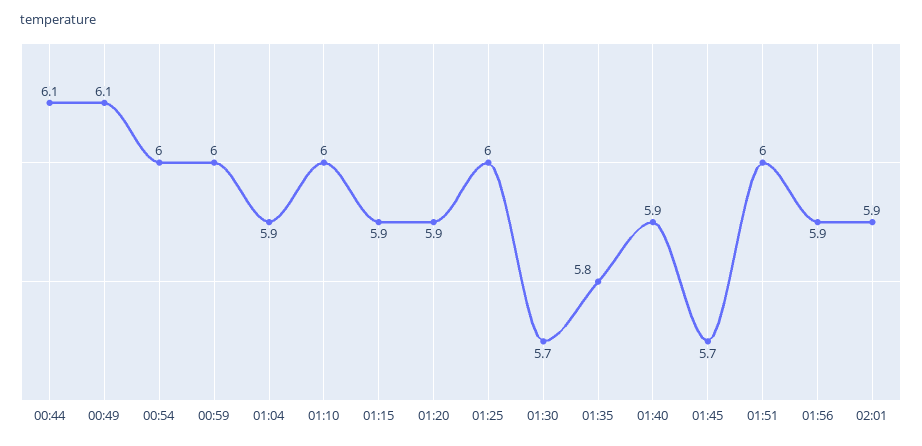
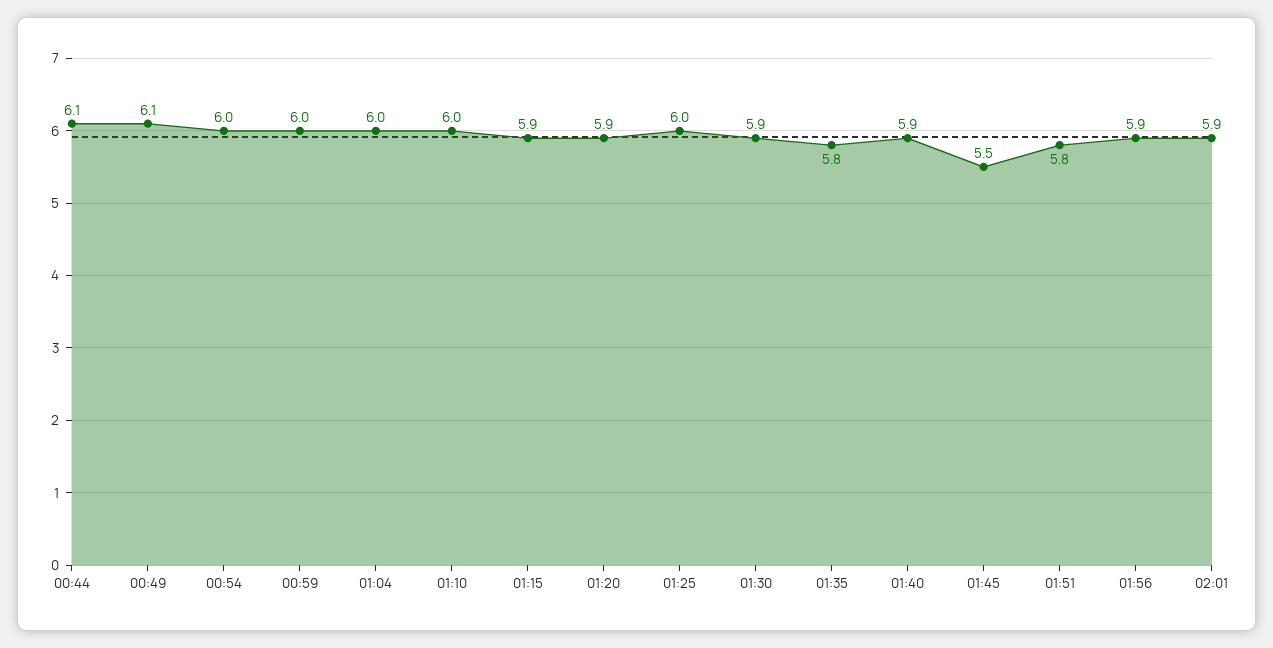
  {
    "00:44": 6.1,
    "00:49": 6.1,
    "00:54": 6,
    "00:59": 6,
-   "01:04": 5.9,
+   "01:04": 6,
    "01:10": 6,
    "01:15": 5.9,
    "01:20": 5.9,
    "01:25": 6,
-   "01:30": 5.7,
+   "01:30": 5.9,
    "01:35": 5.8,
    "01:40": 5.9,
-   "01:45": 5.7,
+   "01:45": 5.5,
-   "01:51": 6,
+   "01:51": 5.8,
    "01:56": 5.9,
    "02:01": 5.9
  }

